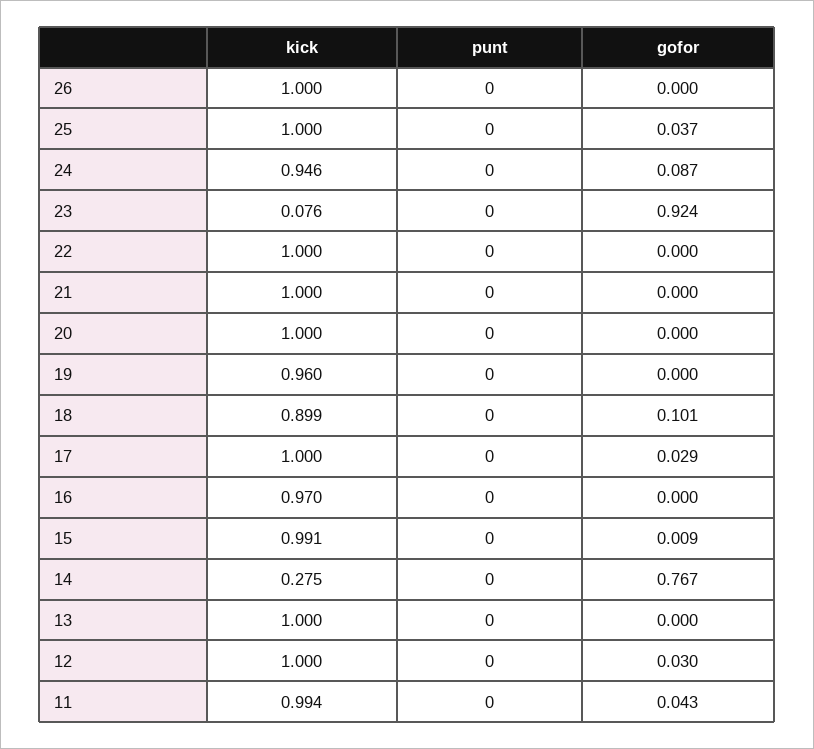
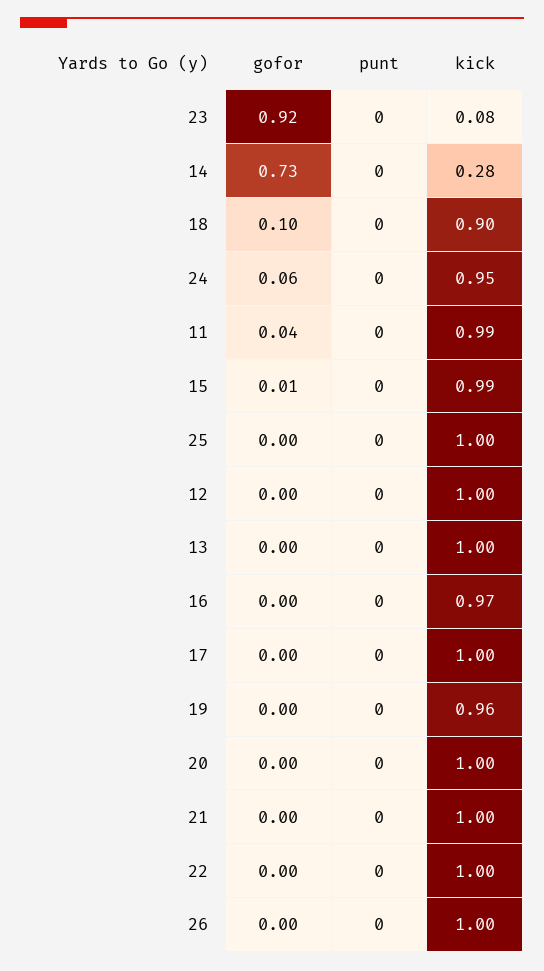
  {
    "kick": {
      "26": 1,
      "25": 1,
      "24": 0.946,
      "23": 0.076,
      "22": 1,
      "21": 1,
      "20": 1,
      "19": 0.96,
      "18": 0.899,
      "17": 1,
      "16": 0.97,
      "15": 0.991,
      "14": 0.275,
      "13": 1,
      "12": 1,
      "11": 0.994
    },
    "punt": {
      "26": 0,
      "25": 0,
      "24": 0,
      "23": 0,
      "22": 0,
      "21": 0,
      "20": 0,
      "19": 0,
      "18": 0,
      "17": 0,
      "16": 0,
      "15": 0,
      "14": 0,
      "13": 0,
      "12": 0,
      "11": 0
    },
    "gofor": {
      "26": 0,
-     "25": 0.037,
+     "25": 0,
-     "24": 0.087,
+     "24": 0.06,
      "23": 0.924,
      "22": 0,
      "21": 0,
      "20": 0,
      "19": 0,
      "18": 0.101,
-     "17": 0.029,
+     "17": 0,
      "16": 0,
      "15": 0.009,
-     "14": 0.767,
+     "14": 0.73,
      "13": 0,
-     "12": 0.03,
+     "12": 0,
      "11": 0.043
    }
  }

